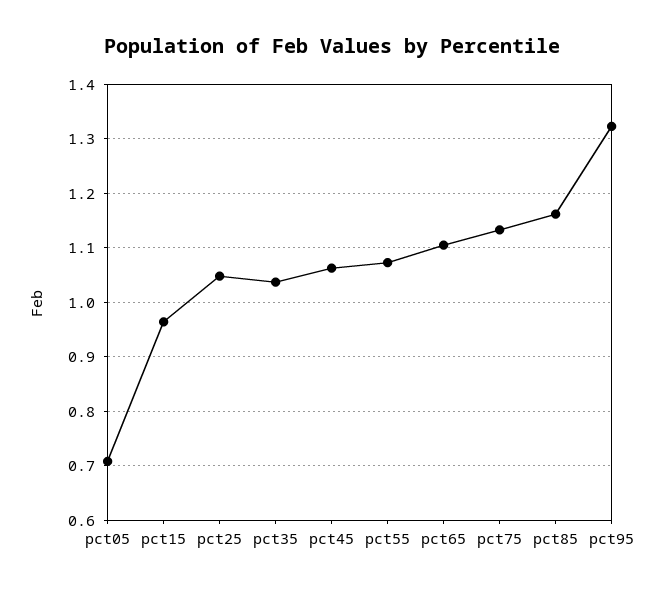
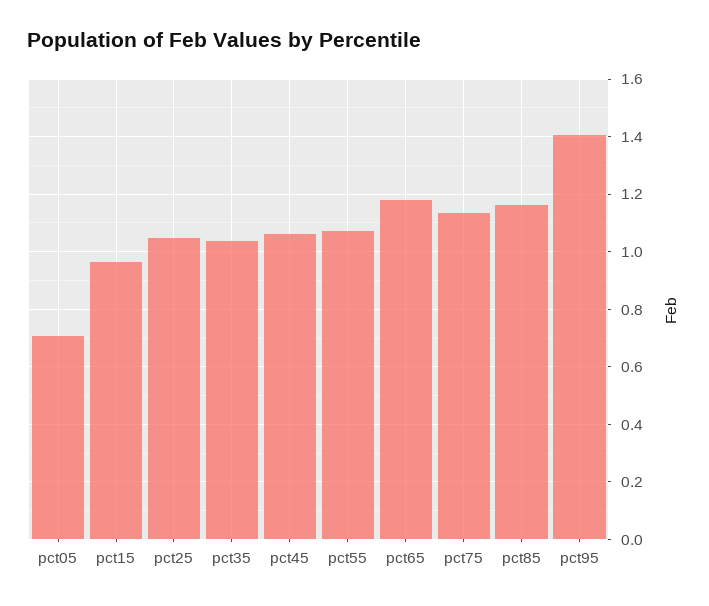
  {
    "pct05": 0.7,
    "pct15": 0.96,
    "pct25": 1.04,
    "pct35": 1.04,
    "pct45": 1.06,
    "pct55": 1.08,
-   "pct65": 1.1,
+   "pct65": 1.175,
    "pct75": 1.14,
    "pct85": 1.16,
-   "pct95": 1.32
+   "pct95": 1.4
  }

